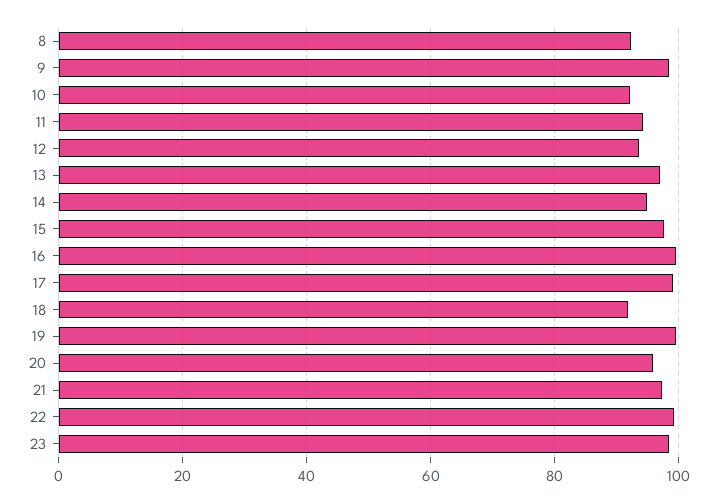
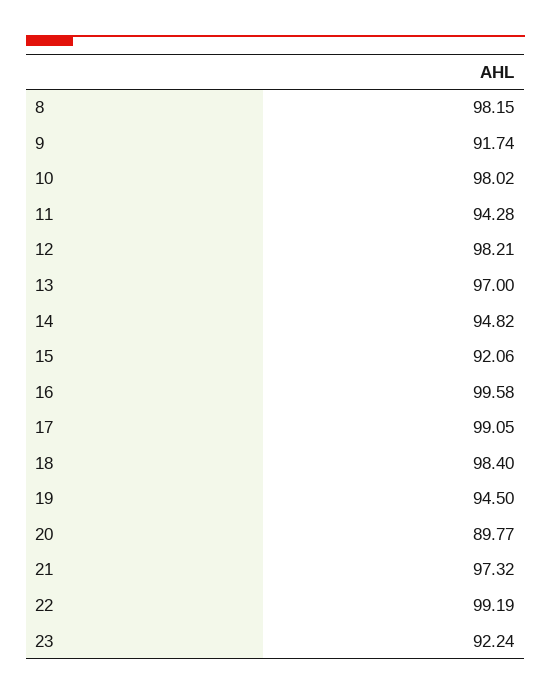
  {
-   "8": 92,
+   "8": 98.15,
-   "9": 98,
+   "9": 91.74,
-   "10": 92,
+   "10": 98.02,
    "11": 94.28,
-   "12": 94,
+   "12": 98.21,
    "13": 97,
    "14": 94.82,
-   "15": 98,
+   "15": 92.06,
    "16": 99.58,
    "17": 99.05,
-   "18": 92,
+   "18": 98.4,
-   "19": 100,
+   "19": 94.5,
-   "20": 96,
+   "20": 89.77,
    "21": 97.32,
    "22": 99.19,
-   "23": 98
+   "23": 92.24
  }

